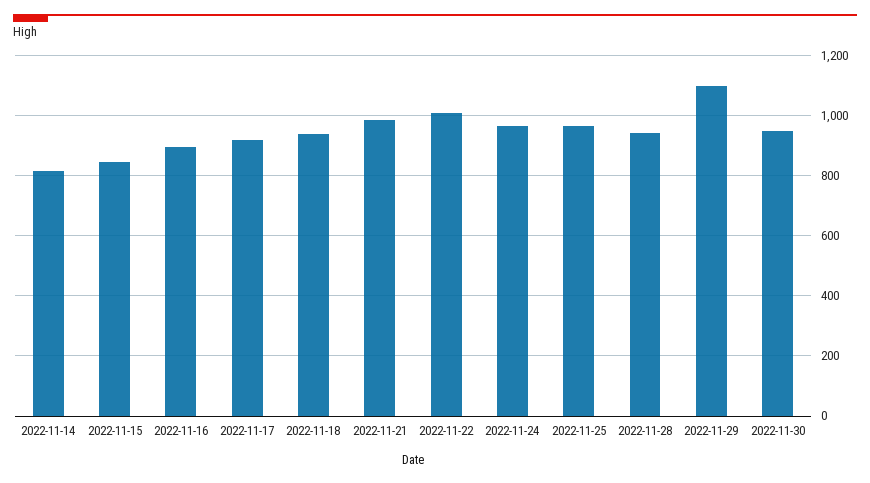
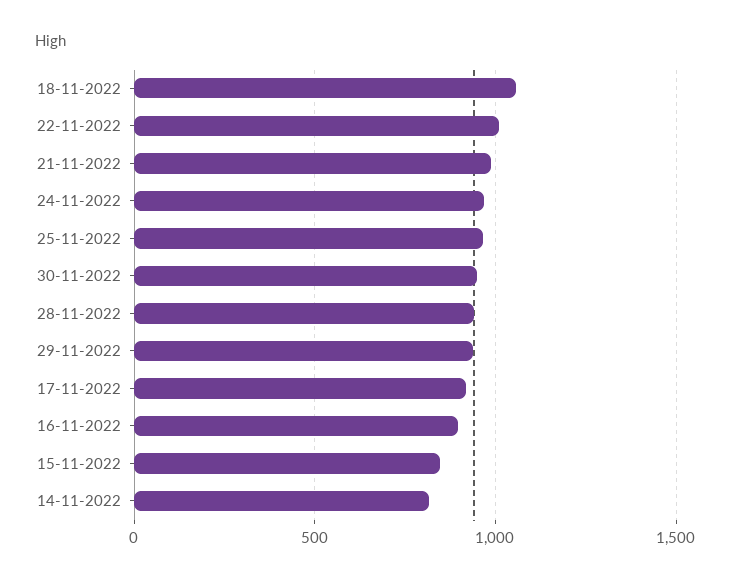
  {
    "2022-11-14": 820,
    "2022-11-15": 840,
    "2022-11-16": 900,
    "2022-11-17": 920,
-   "2022-11-18": 940,
+   "2022-11-18": 1050,
    "2022-11-21": 980,
    "2022-11-22": 1000,
    "2022-11-24": 960,
    "2022-11-25": 960,
    "2022-11-28": 940,
-   "2022-11-29": 1100,
+   "2022-11-29": 950,
    "2022-11-30": 960
  }

